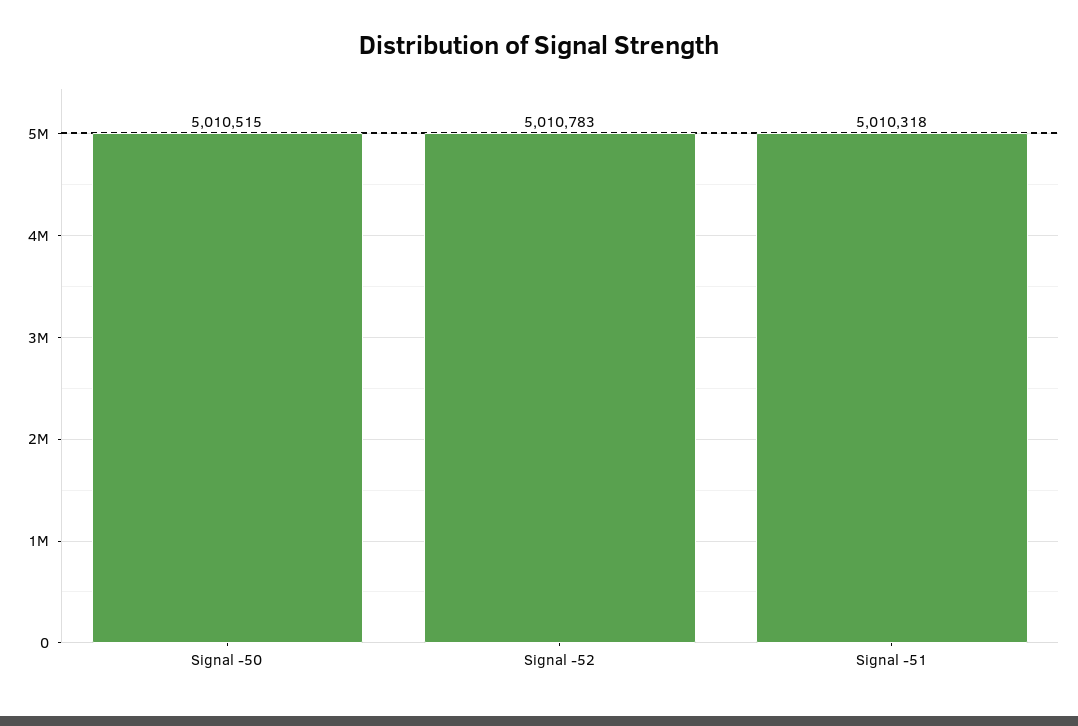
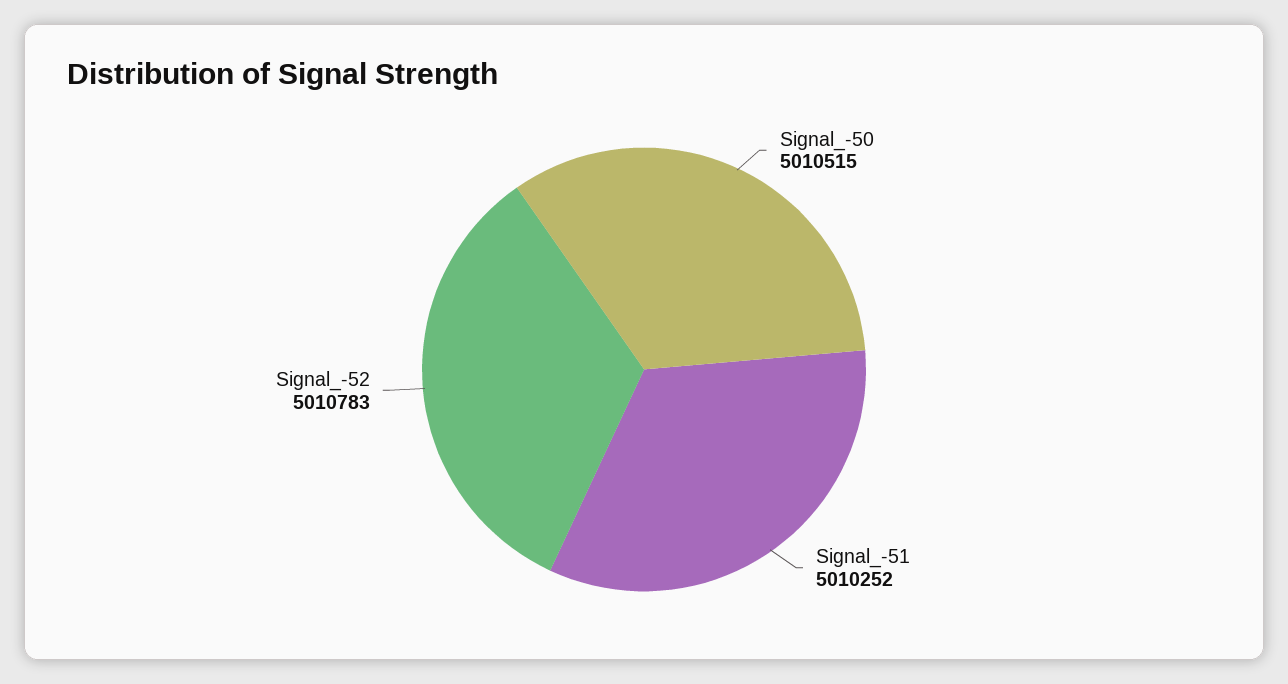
  {
    "Signal -50": 5010515,
    "Signal -52": 5010783,
-   "Signal -51": 5010318
+   "Signal -51": 5010252
  }

